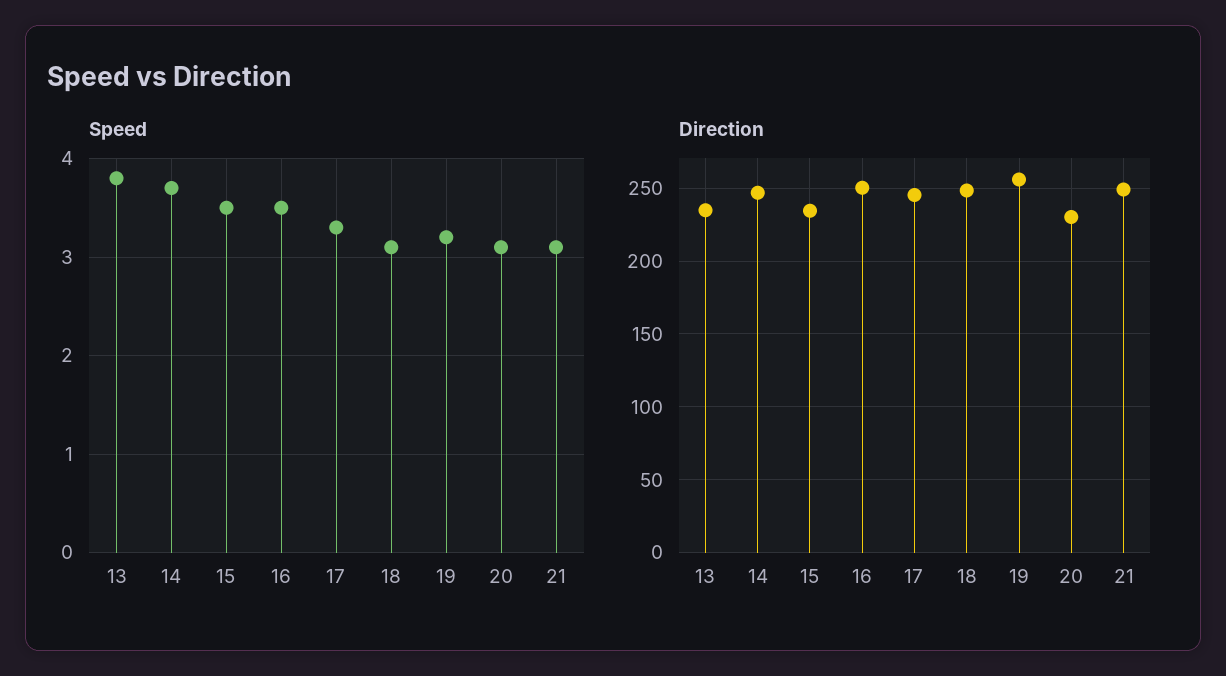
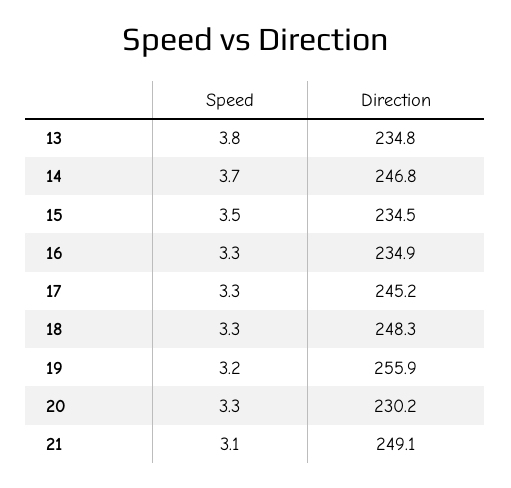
  {
    "Speed": {
      "13": 3.8,
      "14": 3.7,
      "15": 3.5,
-     "16": 3.5,
+     "16": 3.3,
      "17": 3.3,
-     "18": 3.1,
+     "18": 3.3,
      "19": 3.2,
-     "20": 3.1,
+     "20": 3.3,
      "21": 3.1
    },
    "Direction": {
      "13": 234.8,
      "14": 246.8,
      "15": 234.5,
-     "16": 250,
+     "16": 234.9,
      "17": 245.2,
      "18": 248.3,
      "19": 255.9,
      "20": 230.2,
      "21": 249.1
    }
  }

